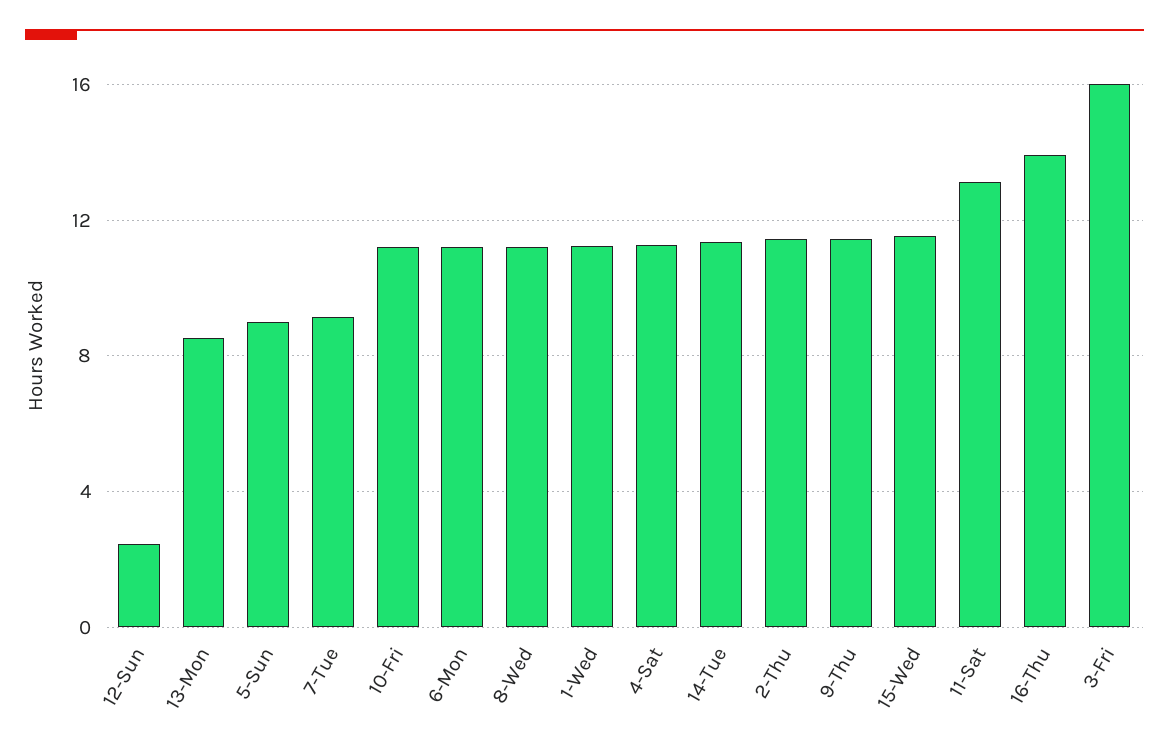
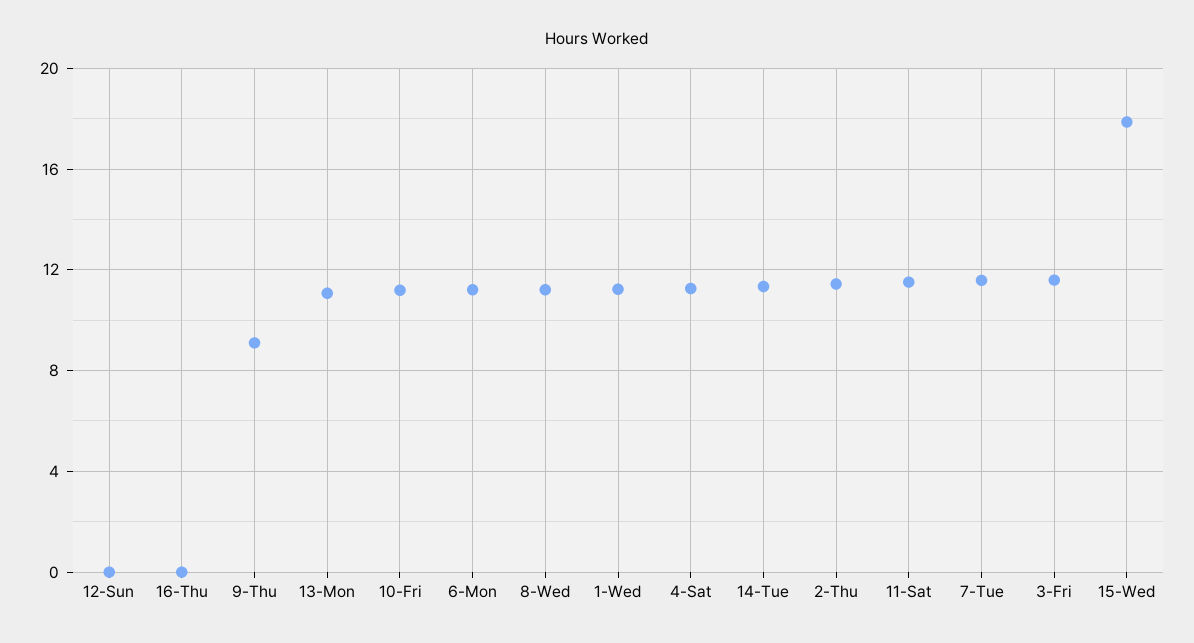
  {
-   "12-Sun": 2.5,
+   "12-Sun": 0,
-   "13-Mon": 8.5,
+   "13-Mon": 11,
-   "5-Sun": 9,
-   "7-Tue": 9,
+   "7-Tue": 11.5,
    "10-Fri": 11,
    "6-Mon": 11,
    "8-Wed": 11,
    "1-Wed": 11,
    "4-Sat": 11.5,
    "14-Tue": 11.5,
    "2-Thu": 11.5,
-   "9-Thu": 11.5,
+   "9-Thu": 9,
-   "15-Wed": 11.5,
+   "15-Wed": 18,
-   "11-Sat": 13,
+   "11-Sat": 11.5,
-   "16-Thu": 14,
+   "16-Thu": 0,
-   "3-Fri": 16
+   "3-Fri": 11.5
  }

